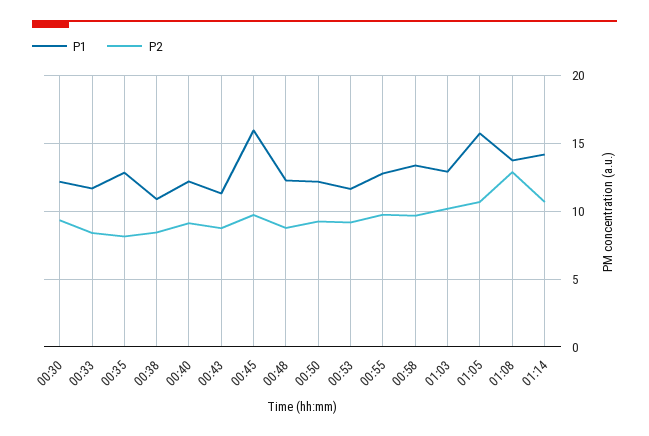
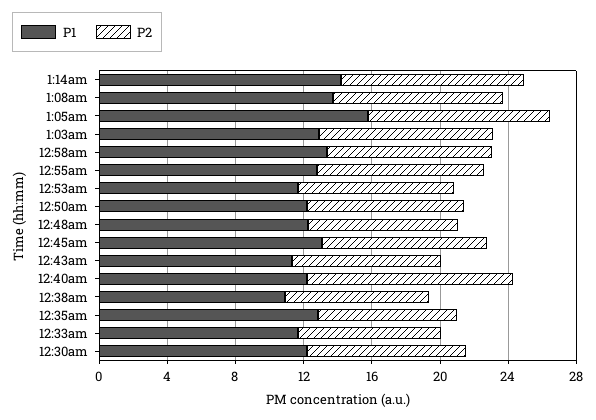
  {
    "P1": {
      "00:30": 12,
      "00:33": 11.5,
      "00:35": 13,
      "00:38": 11,
      "00:40": 12,
      "00:43": 11.5,
-     "00:45": 16,
+     "00:45": 13,
      "00:48": 12.5,
      "00:50": 12,
      "00:53": 11.5,
      "00:55": 13,
      "00:58": 13.5,
      "01:03": 13,
      "01:05": 16,
      "01:08": 14,
      "01:14": 14
    },
    "P2": {
      "00:30": 9.5,
      "00:33": 8.5,
      "00:35": 8,
      "00:38": 8.5,
-     "00:40": 9,
+     "00:40": 12,
      "00:43": 9,
      "00:45": 9.5,
      "00:48": 9,
      "00:50": 9.5,
      "00:53": 9,
      "00:55": 10,
      "00:58": 9.5,
      "01:03": 10,
      "01:05": 10.5,
-     "01:08": 13,
+     "01:08": 10,
      "01:14": 10.5
    }
  }

